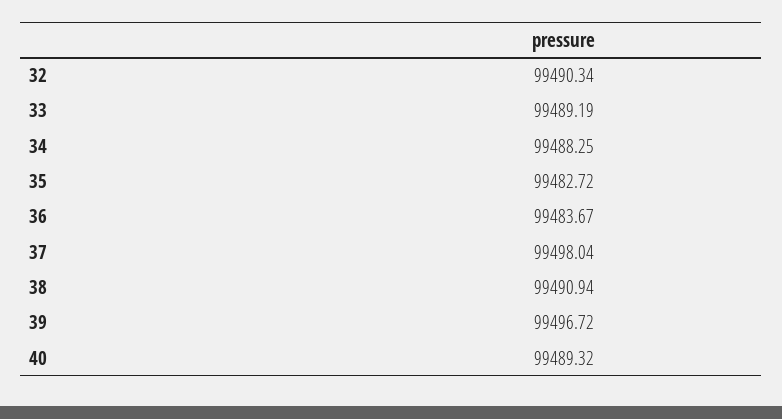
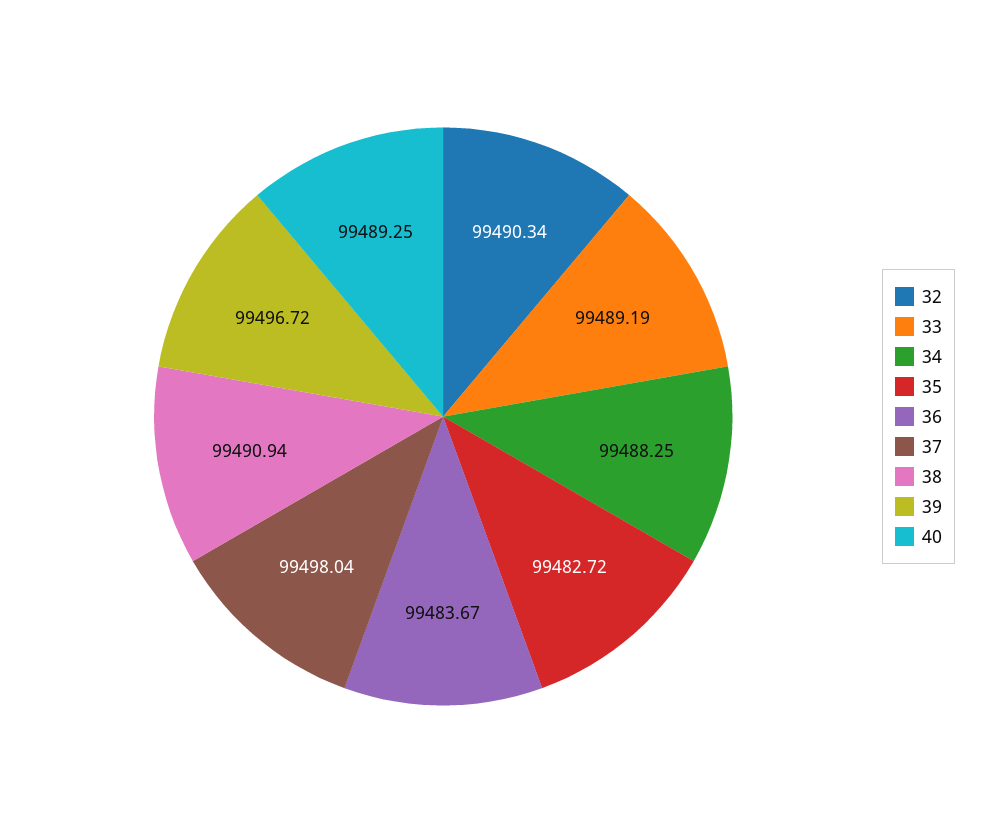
  {
    "32": 99490.34,
    "33": 99489.19,
    "34": 99488.25,
    "35": 99482.72,
    "36": 99483.67,
    "37": 99498.04,
    "38": 99490.94,
    "39": 99496.72,
-   "40": 99489.32
+   "40": 99489.25
  }

